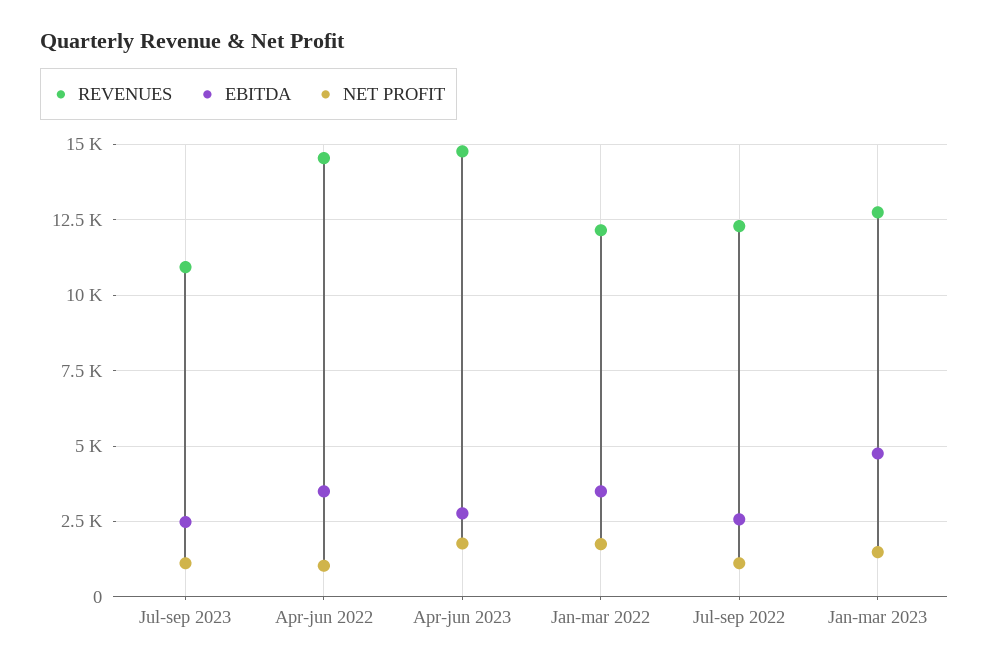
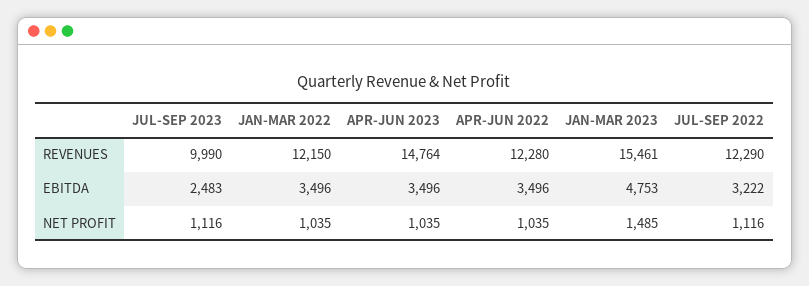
  {
    "REVENUES": {
-     "Jul-sep 2023": 11000,
+     "Jul-sep 2023": 9990,
-     "Apr-jun 2022": 14500,
+     "Apr-jun 2022": 12280,
      "Apr-jun 2023": 14764,
      "Jan-mar 2022": 12150,
      "Jul-sep 2022": 12290,
-     "Jan-mar 2023": 12750
+     "Jan-mar 2023": 15461
    },
    "EBITDA": {
      "Jul-sep 2023": 2483,
      "Apr-jun 2022": 3496,
-     "Apr-jun 2023": 2750,
+     "Apr-jun 2023": 3496,
      "Jan-mar 2022": 3496,
-     "Jul-sep 2022": 2500,
+     "Jul-sep 2022": 3222,
      "Jan-mar 2023": 4753
    },
    "NET PROFIT": {
      "Jul-sep 2023": 1116,
      "Apr-jun 2022": 1035,
-     "Apr-jun 2023": 1750,
+     "Apr-jun 2023": 1035,
-     "Jan-mar 2022": 1750,
+     "Jan-mar 2022": 1035,
      "Jul-sep 2022": 1116,
      "Jan-mar 2023": 1485
    }
  }

